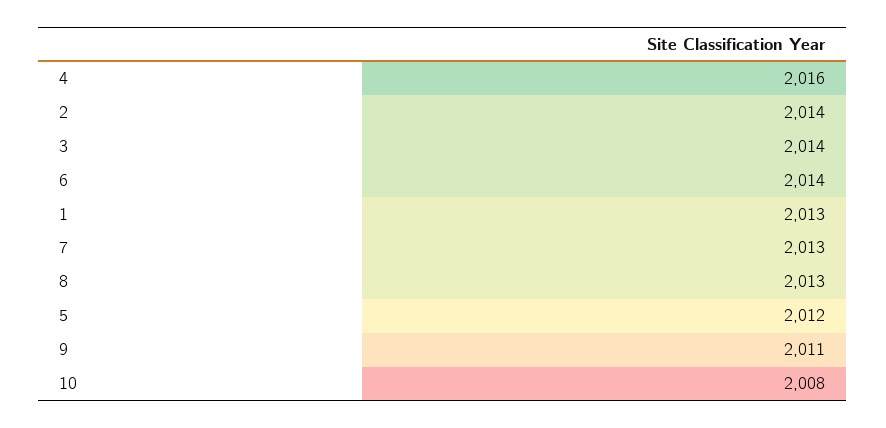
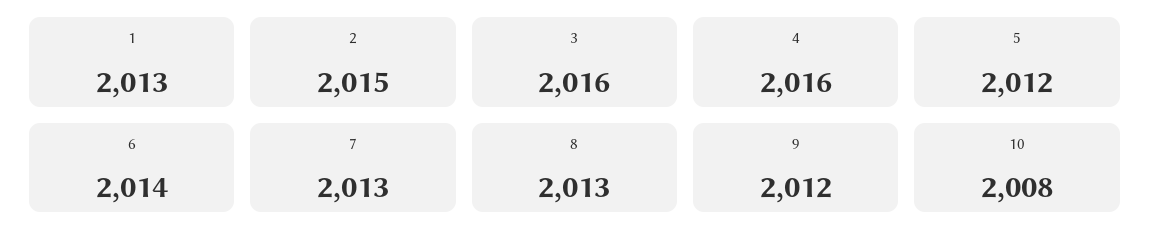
  {
    "4": 2016,
-   "2": 2014,
+   "2": 2015,
-   "3": 2014,
+   "3": 2016,
    "6": 2014,
    "1": 2013,
    "7": 2013,
    "8": 2013,
    "5": 2012,
-   "9": 2011,
+   "9": 2012,
    "10": 2008
  }

